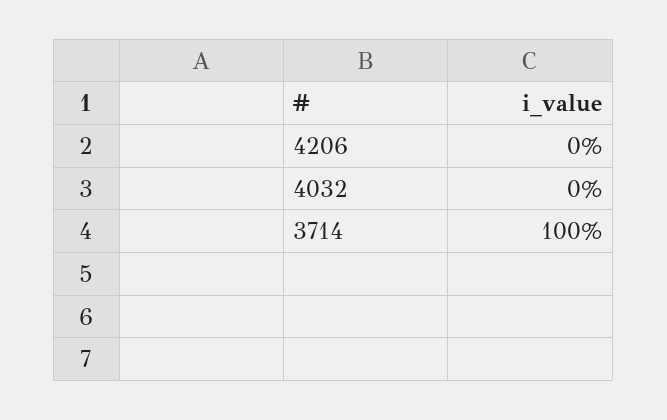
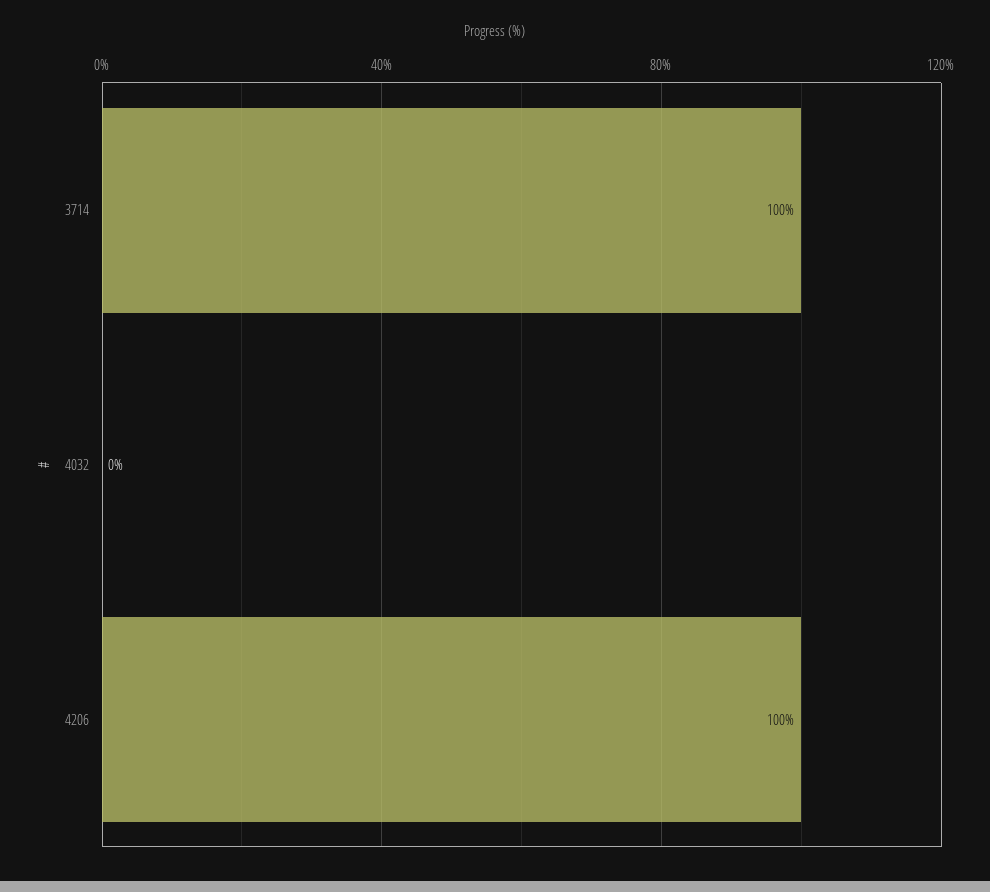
  {
-   "4206": 0,
+   "4206": 100,
    "4032": 0,
    "3714": 100
  }

